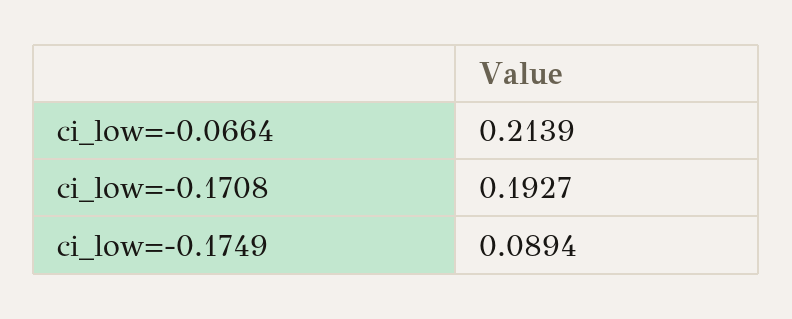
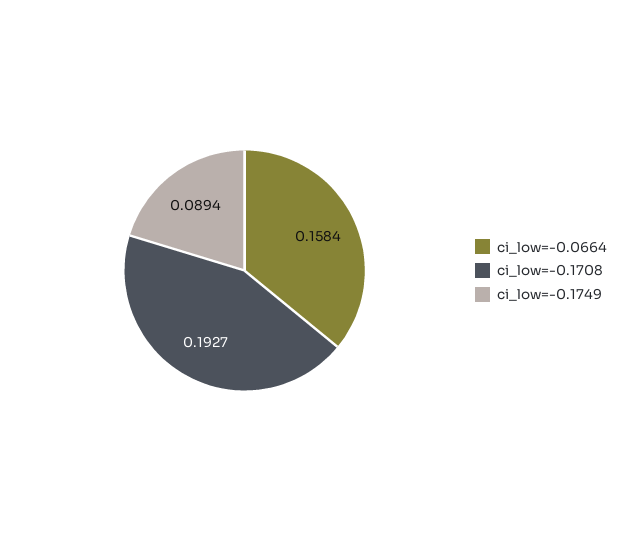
  {
-   "ci_low=-0.0664": 0.2139,
+   "ci_low=-0.0664": 0.1584,
    "ci_low=-0.1708": 0.1927,
    "ci_low=-0.1749": 0.0894
  }

